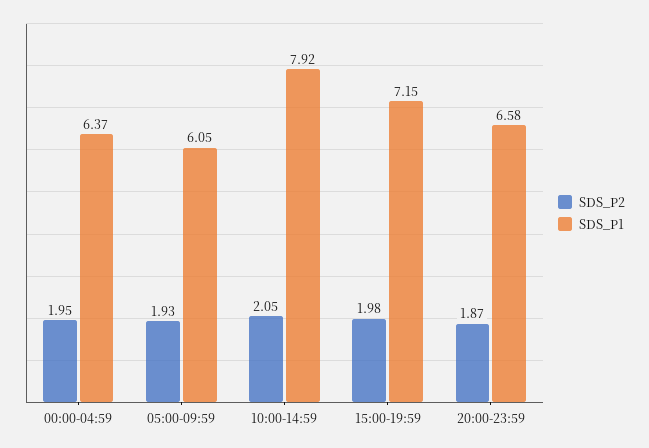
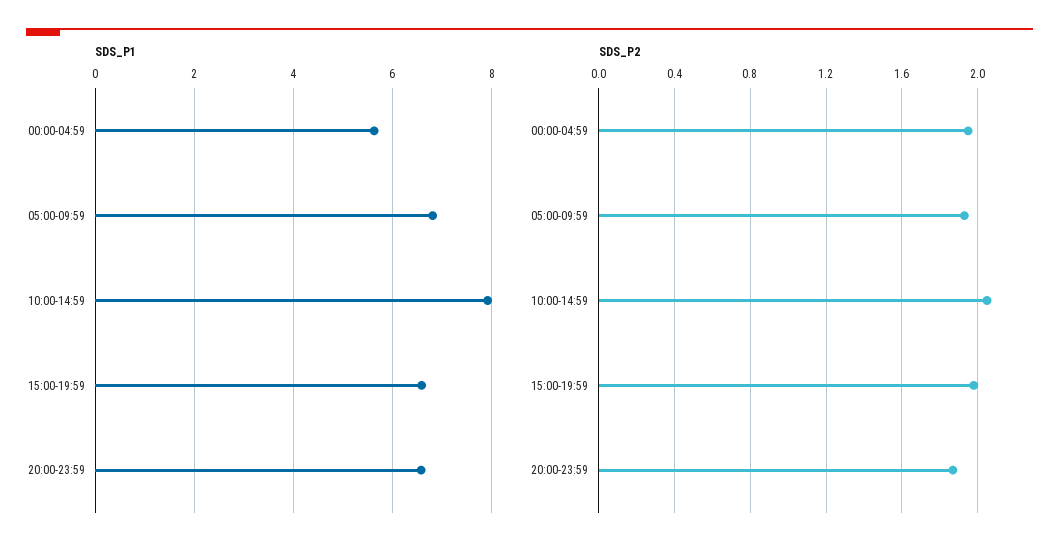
  {
    "SDS_P2": {
      "00:00-04:59": 1.95,
      "05:00-09:59": 1.93,
      "10:00-14:59": 2.05,
      "15:00-19:59": 1.98,
      "20:00-23:59": 1.87
    },
    "SDS_P1": {
-     "00:00-04:59": 6.37,
+     "00:00-04:59": 5.6,
-     "05:00-09:59": 6.05,
+     "05:00-09:59": 6.8,
      "10:00-14:59": 7.92,
-     "15:00-19:59": 7.15,
+     "15:00-19:59": 6.6,
      "20:00-23:59": 6.58
    }
  }

